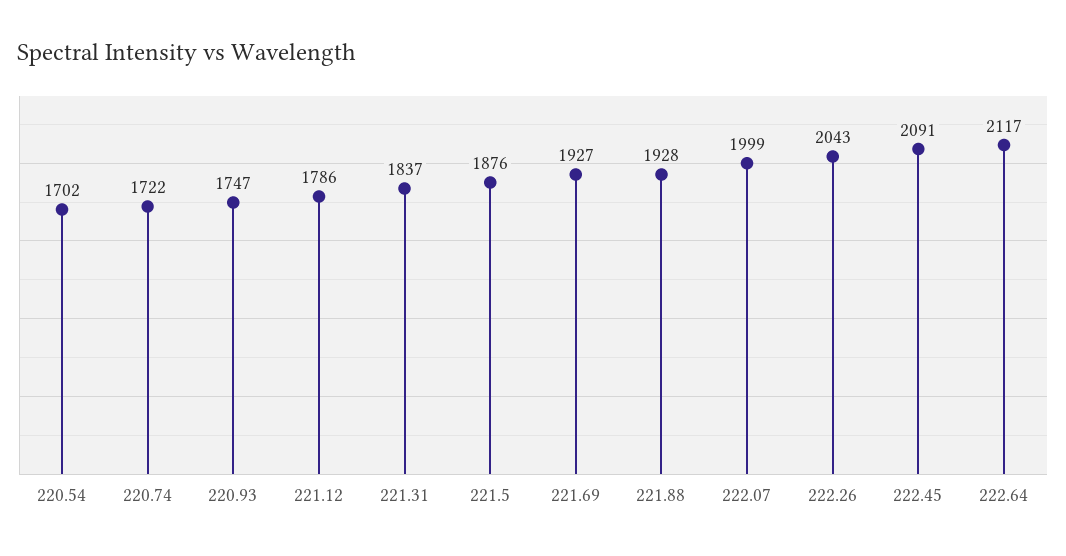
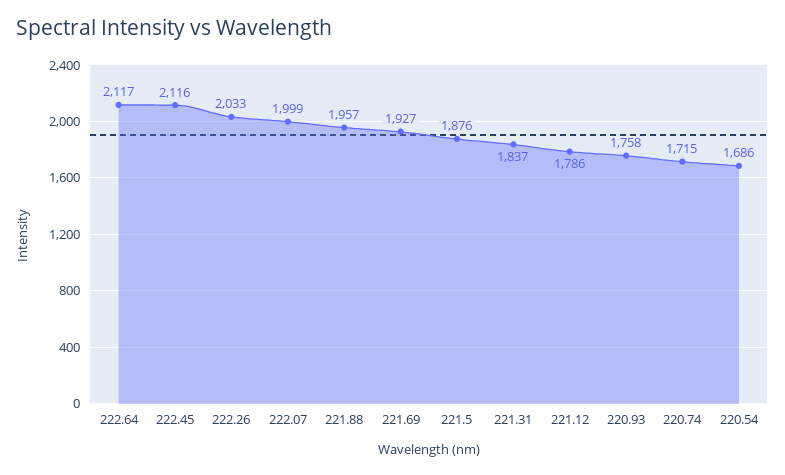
  {
-   "220.54": 1702,
+   "220.54": 1686,
-   "220.74": 1722,
+   "220.74": 1715,
-   "220.93": 1747,
+   "220.93": 1758,
    "221.12": 1786,
    "221.31": 1837,
    "221.5": 1876,
    "221.69": 1927,
-   "221.88": 1928,
+   "221.88": 1957,
    "222.07": 1999,
-   "222.26": 2043,
+   "222.26": 2033,
-   "222.45": 2091,
+   "222.45": 2116,
    "222.64": 2117
  }

